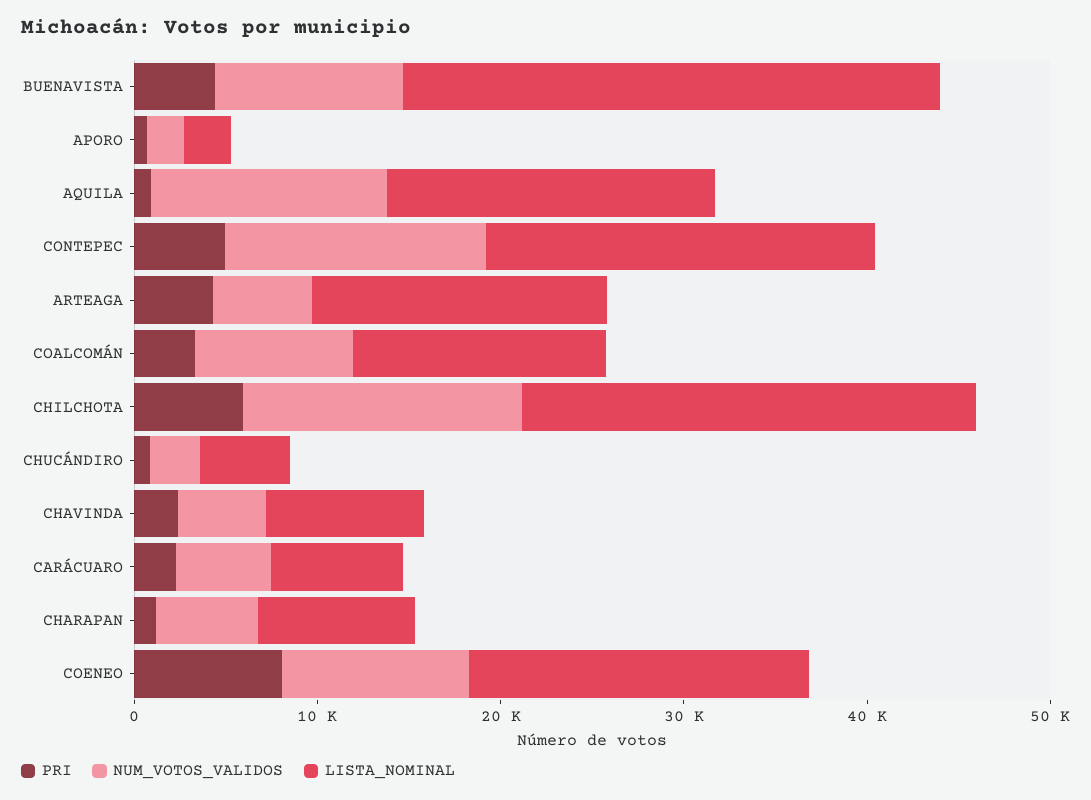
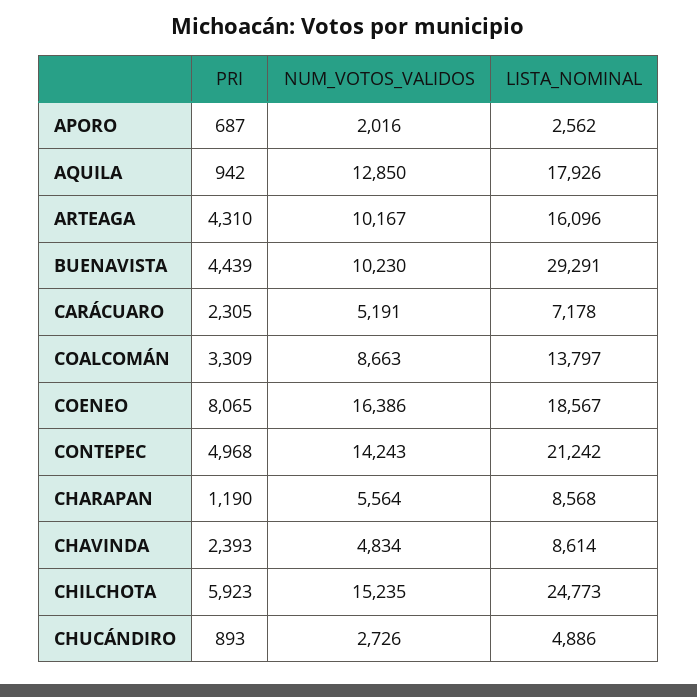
  {
    "PRI": {
      "BUENAVISTA": 4439,
      "APORO": 687,
      "AQUILA": 942,
      "CONTEPEC": 4968,
      "ARTEAGA": 4310,
      "COALCOMÁN": 3309,
      "CHILCHOTA": 5923,
      "CHUCÁNDIRO": 893,
      "CHAVINDA": 2393,
      "CARÁCUARO": 2305,
      "CHARAPAN": 1190,
      "COENEO": 8065
    },
    "NUM_VOTOS_VALIDOS": {
      "BUENAVISTA": 10230,
      "APORO": 2016,
      "AQUILA": 12850,
      "CONTEPEC": 14243,
-     "ARTEAGA": 6000,
+     "ARTEAGA": 10167,
      "COALCOMÁN": 8663,
      "CHILCHOTA": 15235,
      "CHUCÁNDIRO": 2726,
      "CHAVINDA": 4834,
      "CARÁCUARO": 5191,
      "CHARAPAN": 5564,
-     "COENEO": 10000
+     "COENEO": 16386
    },
    "LISTA_NOMINAL": {
      "BUENAVISTA": 29291,
      "APORO": 2562,
      "AQUILA": 17926,
      "CONTEPEC": 21242,
      "ARTEAGA": 16096,
      "COALCOMÁN": 13797,
      "CHILCHOTA": 24773,
      "CHUCÁNDIRO": 4886,
      "CHAVINDA": 8614,
      "CARÁCUARO": 7178,
      "CHARAPAN": 8568,
      "COENEO": 18567
    }
  }

